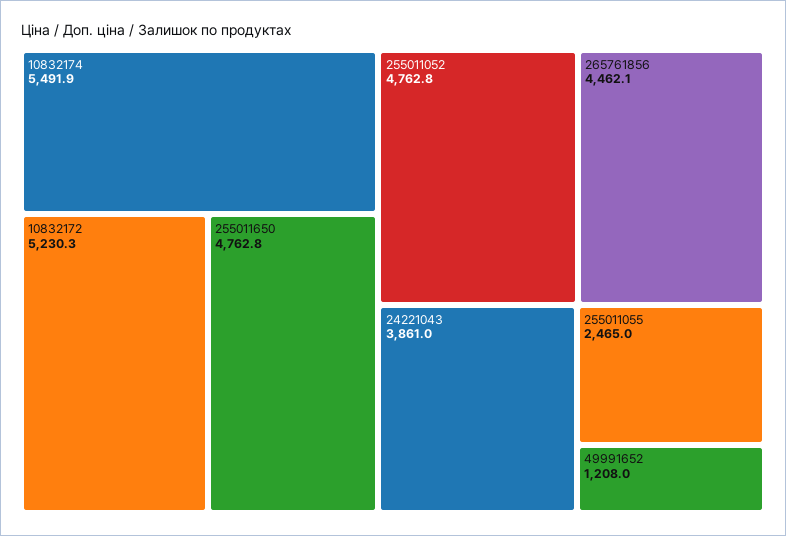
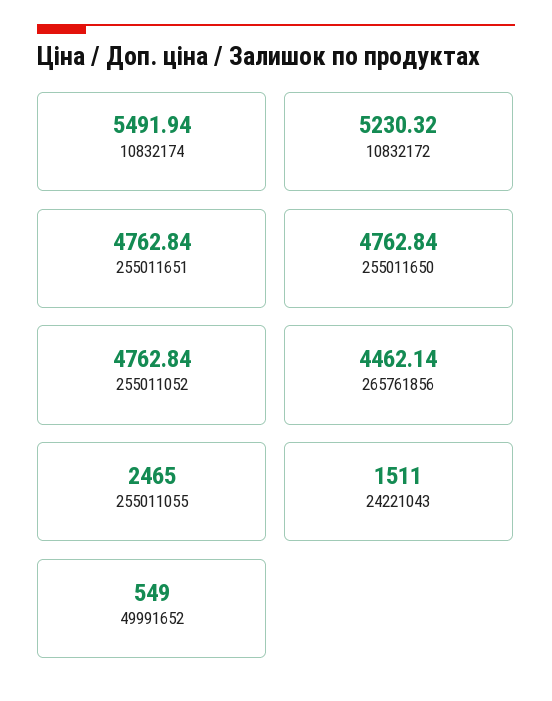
  {
    "10832174": 5491.94,
    "10832172": 5230.32,
    "255011650": 4762.84,
    "255011052": 4762.84,
    "265761856": 4462.14,
-   "24221043": 3861,
+   "24221043": 1511,
    "255011055": 2465,
-   "49991652": 1208
+   "49991652": 549,
+   "255011651": 4762.84
  }

